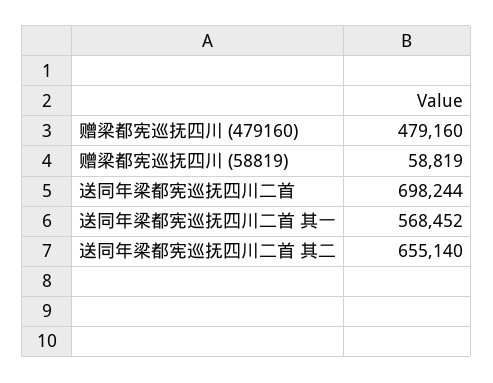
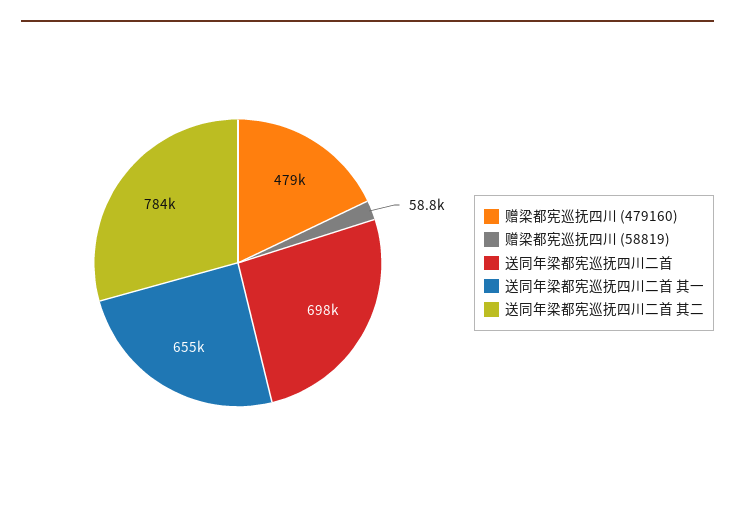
  {
    "赠梁都宪巡抚四川 (479160)": 479160,
    "赠梁都宪巡抚四川 (58819)": 58819,
    "送同年梁都宪巡抚四川二首": 698244,
-   "送同年梁都宪巡抚四川二首 其一": 568452,
+   "送同年梁都宪巡抚四川二首 其一": 655000,
-   "送同年梁都宪巡抚四川二首 其二": 655140
+   "送同年梁都宪巡抚四川二首 其二": 784000
  }

